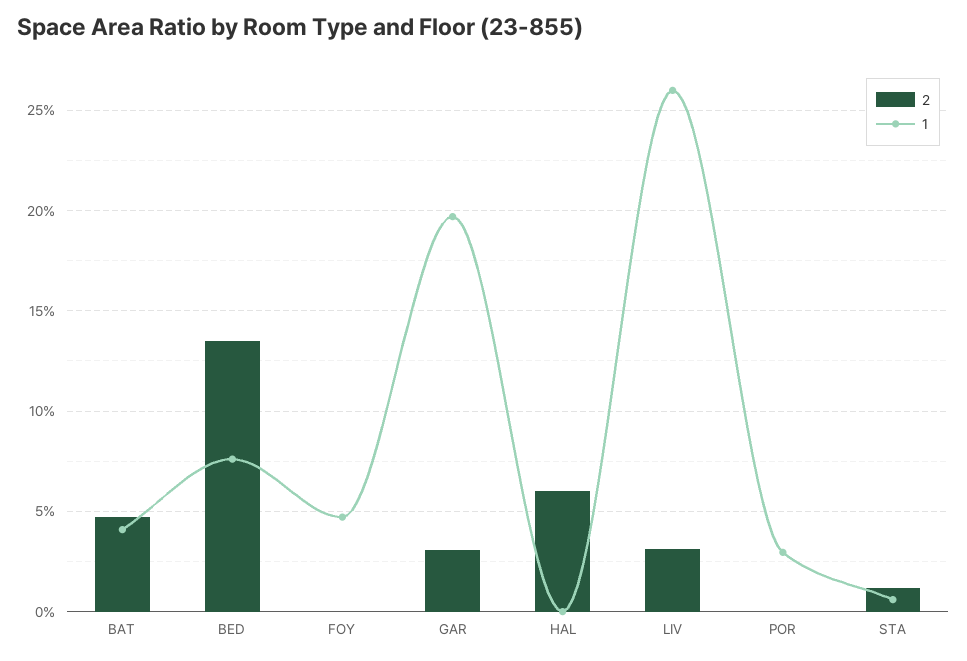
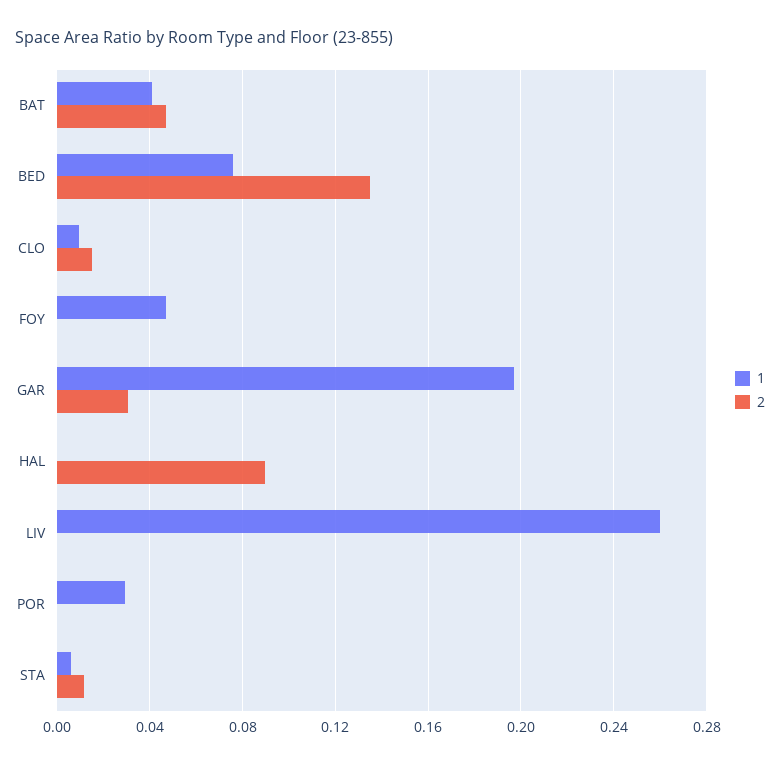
  {
    "2": {
      "BAT": 0.045,
      "BED": 0.135,
      "FOY": 0,
      "GAR": 0.03,
-     "HAL": 0.06,
+     "HAL": 0.09,
-     "LIV": 0.03,
+     "LIV": 0,
      "POR": 0,
-     "STA": 0.01
+     "STA": 0.01,
+     "CLO": 0.015
    },
    "1": {
      "BAT": 0.04,
      "BED": 0.075,
      "FOY": 0.045,
      "GAR": 0.195,
      "HAL": 0,
      "LIV": 0.26,
      "POR": 0.03,
-     "STA": 0.005
+     "STA": 0.005,
+     "CLO": 0.01
    }
  }

